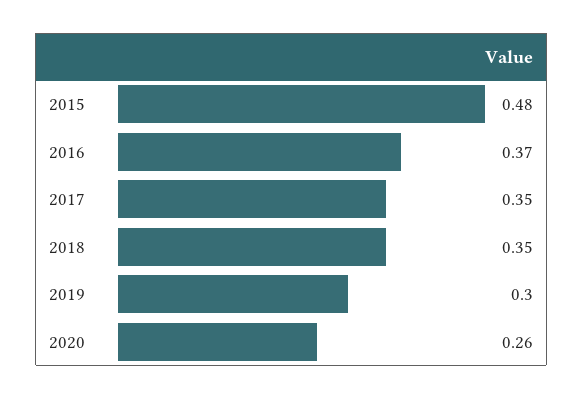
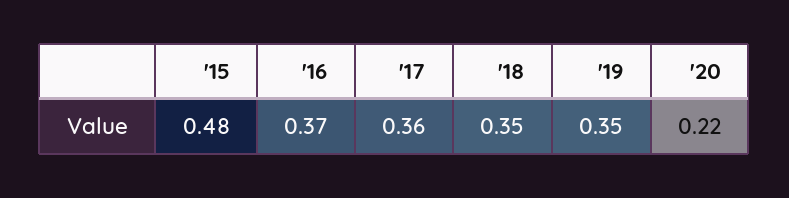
  {
    "2015": 0.48,
    "2016": 0.37,
-   "2017": 0.35,
+   "2017": 0.36,
    "2018": 0.35,
-   "2019": 0.3,
+   "2019": 0.35,
-   "2020": 0.26
+   "2020": 0.22
  }

